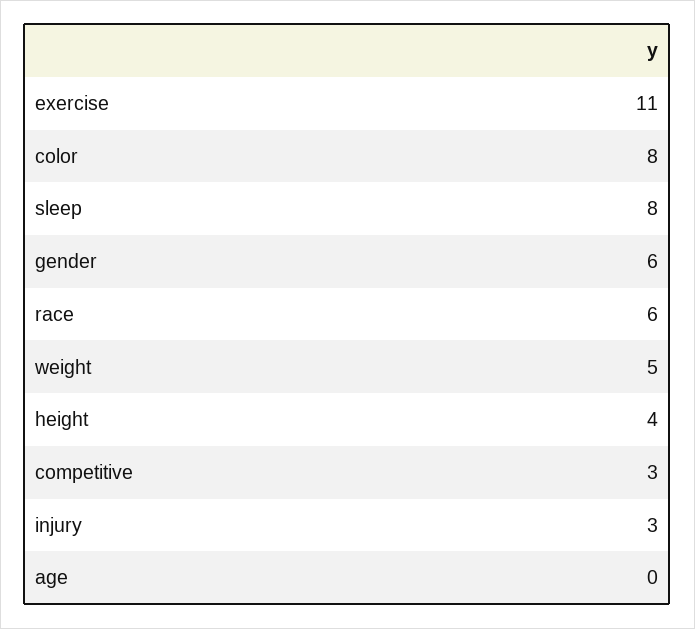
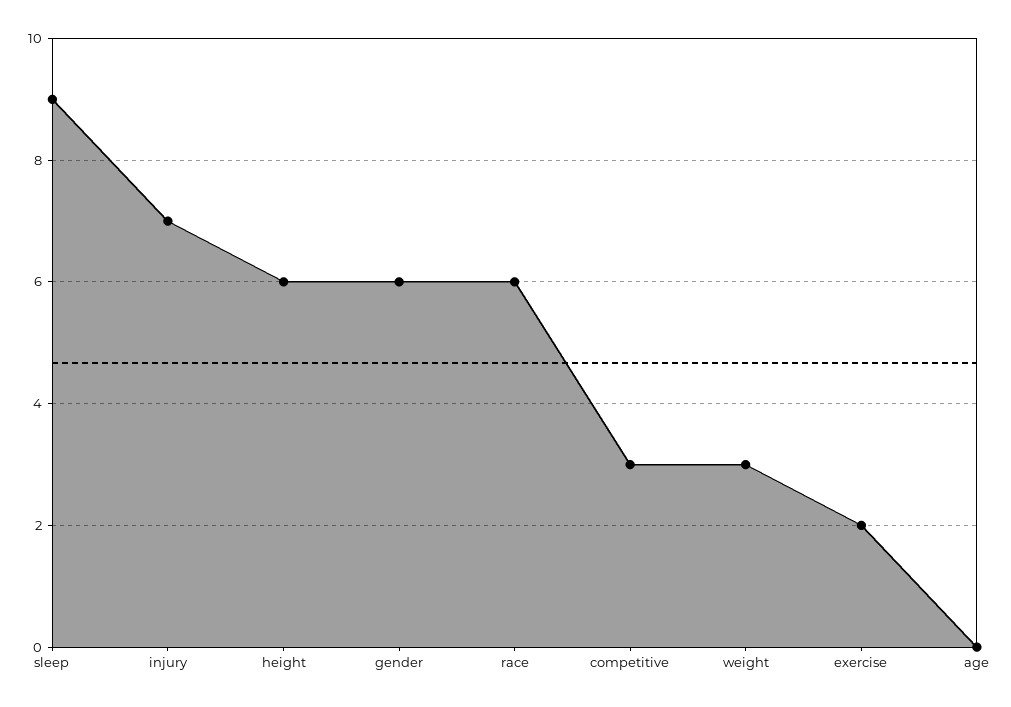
  {
-   "exercise": 11,
+   "exercise": 2,
-   "color": 8,
-   "sleep": 8,
+   "sleep": 9,
    "gender": 6,
    "race": 6,
-   "weight": 5,
+   "weight": 3,
-   "height": 4,
+   "height": 6,
    "competitive": 3,
-   "injury": 3,
+   "injury": 7,
    "age": 0
  }

